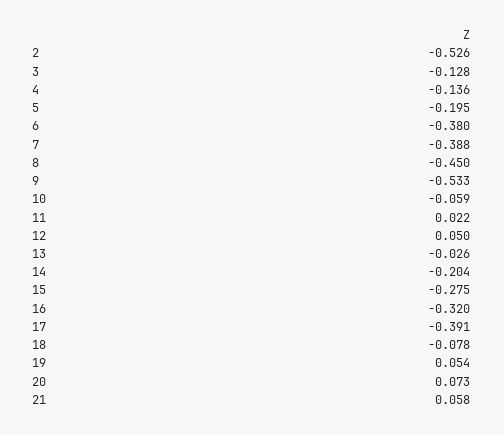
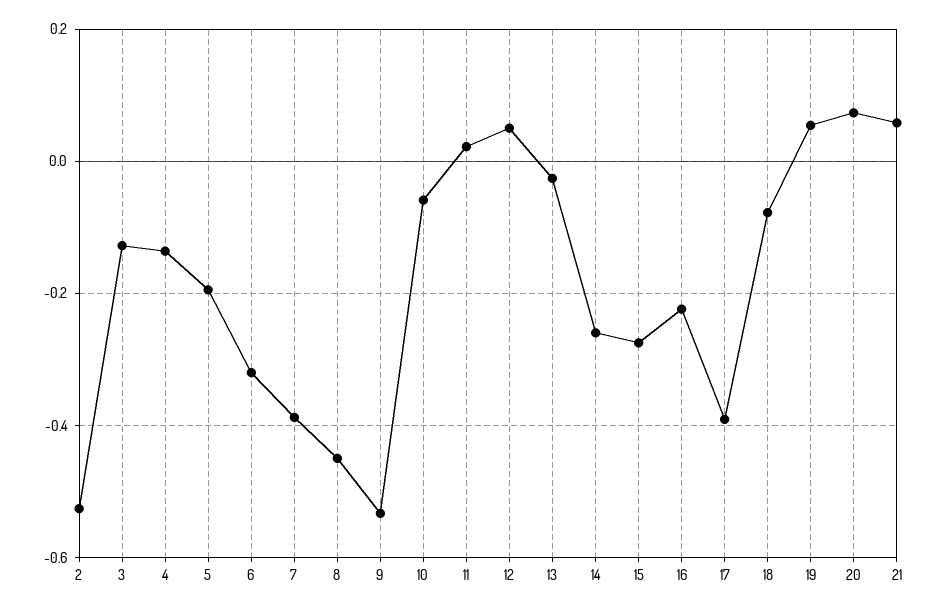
  {
    "2": -0.526,
    "3": -0.128,
    "4": -0.136,
    "5": -0.195,
-   "6": -0.38,
+   "6": -0.32,
    "7": -0.388,
    "8": -0.45,
    "9": -0.533,
    "10": -0.059,
    "11": 0.022,
    "12": 0.05,
    "13": -0.026,
-   "14": -0.204,
+   "14": -0.26,
    "15": -0.275,
-   "16": -0.32,
+   "16": -0.22,
    "17": -0.391,
    "18": -0.078,
    "19": 0.054,
    "20": 0.073,
    "21": 0.058
  }

